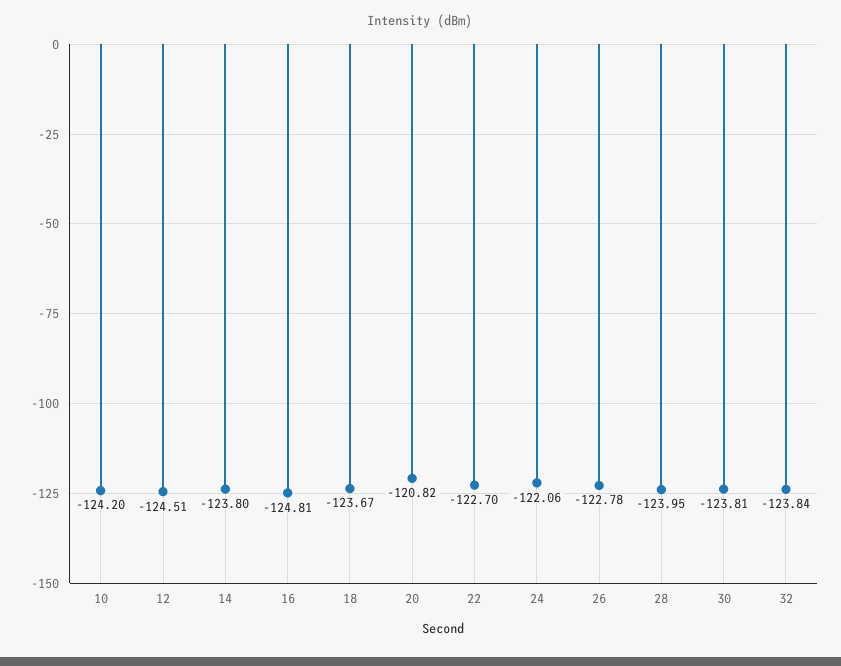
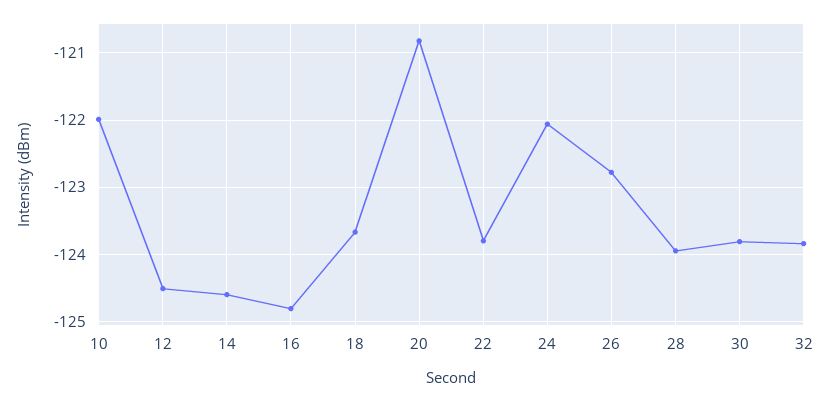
  {
-   "10": -124.2,
+   "10": -122,
    "12": -124.51,
-   "14": -123.8,
+   "14": -124.6,
    "16": -124.81,
    "18": -123.67,
    "20": -120.82,
-   "22": -122.7,
+   "22": -123.8,
    "24": -122.06,
    "26": -122.78,
    "28": -123.95,
    "30": -123.81,
    "32": -123.84
  }

